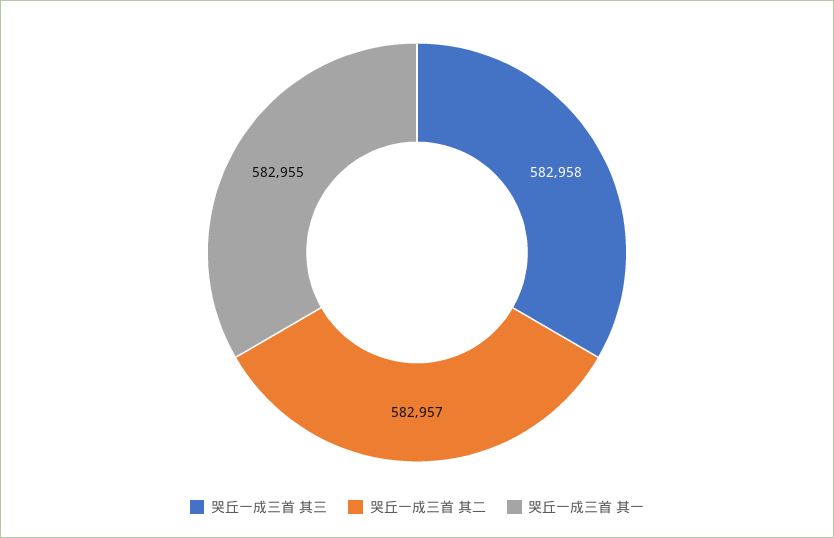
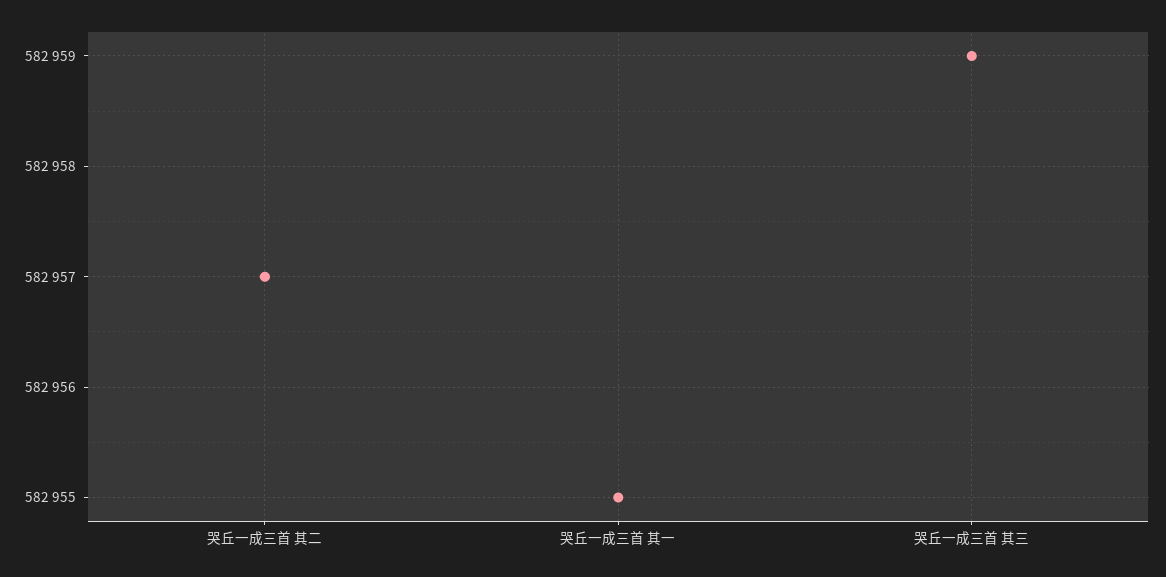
  {
-   "哭丘一成三首 其三": 582958,
+   "哭丘一成三首 其三": 582959,
    "哭丘一成三首 其二": 582957,
    "哭丘一成三首 其一": 582955
  }

